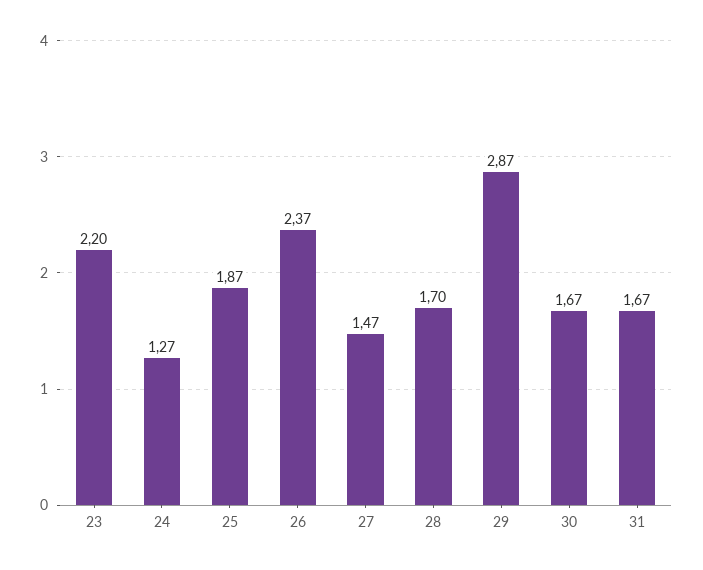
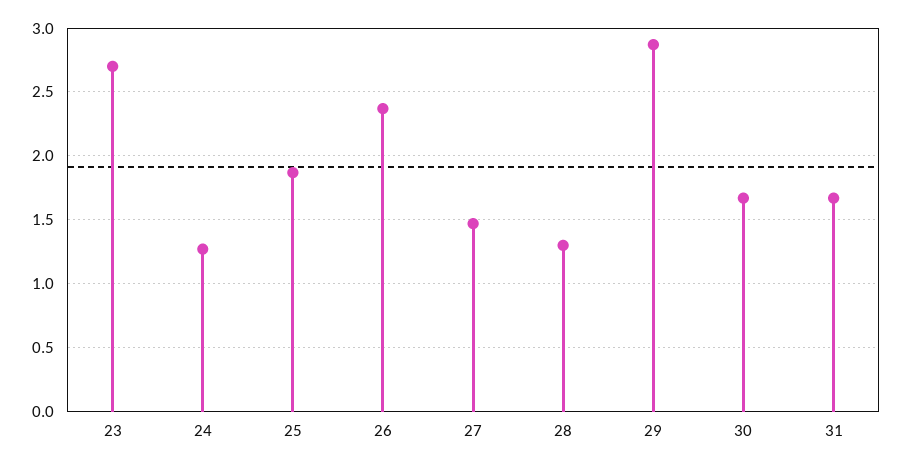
  {
-   "23": 2.2,
+   "23": 2.7,
    "24": 1.27,
    "25": 1.87,
    "26": 2.37,
    "27": 1.47,
-   "28": 1.7,
+   "28": 1.3,
    "29": 2.87,
    "30": 1.67,
    "31": 1.67
  }

